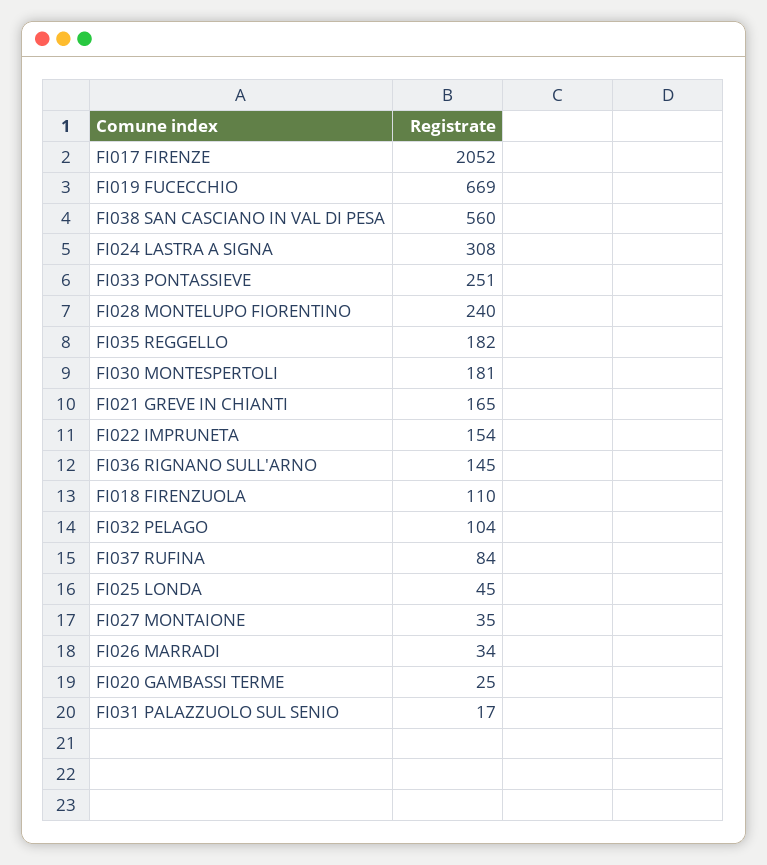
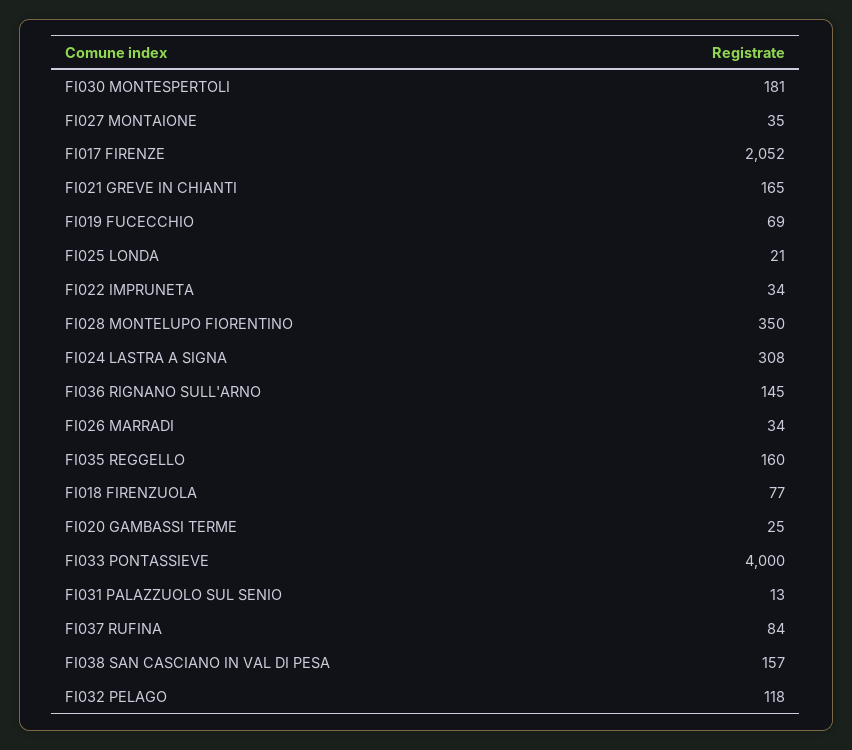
  {
    "FI017 FIRENZE": 2052,
-   "FI019 FUCECCHIO": 669,
+   "FI019 FUCECCHIO": 69,
-   "FI038 SAN CASCIANO IN VAL DI PESA": 560,
+   "FI038 SAN CASCIANO IN VAL DI PESA": 157,
    "FI024 LASTRA A SIGNA": 308,
-   "FI033 PONTASSIEVE": 251,
+   "FI033 PONTASSIEVE": 4000,
-   "FI028 MONTELUPO FIORENTINO": 240,
+   "FI028 MONTELUPO FIORENTINO": 350,
-   "FI035 REGGELLO": 182,
+   "FI035 REGGELLO": 160,
    "FI030 MONTESPERTOLI": 181,
    "FI021 GREVE IN CHIANTI": 165,
-   "FI022 IMPRUNETA": 154,
+   "FI022 IMPRUNETA": 34,
    "FI036 RIGNANO SULL'ARNO": 145,
-   "FI018 FIRENZUOLA": 110,
+   "FI018 FIRENZUOLA": 77,
-   "FI032 PELAGO": 104,
+   "FI032 PELAGO": 118,
    "FI037 RUFINA": 84,
-   "FI025 LONDA": 45,
+   "FI025 LONDA": 21,
    "FI027 MONTAIONE": 35,
    "FI026 MARRADI": 34,
    "FI020 GAMBASSI TERME": 25,
-   "FI031 PALAZZUOLO SUL SENIO": 17
+   "FI031 PALAZZUOLO SUL SENIO": 13
  }

